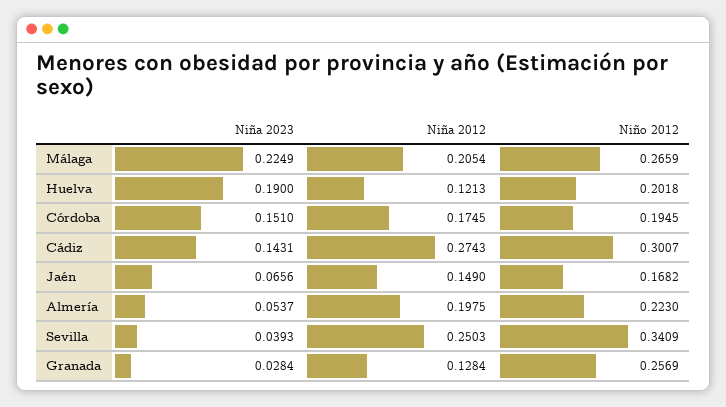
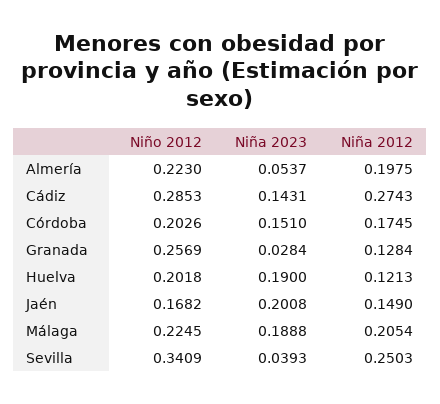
  {
    "Niña 2023": {
-     "Málaga": 0.2249,
+     "Málaga": 0.1888,
      "Huelva": 0.19,
      "Córdoba": 0.151,
      "Cádiz": 0.1431,
-     "Jaén": 0.0656,
+     "Jaén": 0.2008,
      "Almería": 0.0537,
      "Sevilla": 0.0393,
      "Granada": 0.0284
    },
    "Niña 2012": {
      "Málaga": 0.2054,
      "Huelva": 0.1213,
      "Córdoba": 0.1745,
      "Cádiz": 0.2743,
      "Jaén": 0.149,
      "Almería": 0.1975,
      "Sevilla": 0.2503,
      "Granada": 0.1284
    },
    "Niño 2012": {
-     "Málaga": 0.2659,
+     "Málaga": 0.2245,
      "Huelva": 0.2018,
-     "Córdoba": 0.1945,
+     "Córdoba": 0.2026,
-     "Cádiz": 0.3007,
+     "Cádiz": 0.2853,
      "Jaén": 0.1682,
      "Almería": 0.223,
      "Sevilla": 0.3409,
      "Granada": 0.2569
    }
  }

